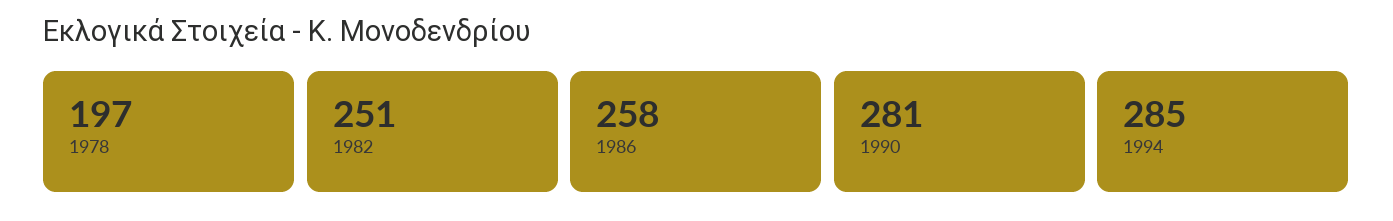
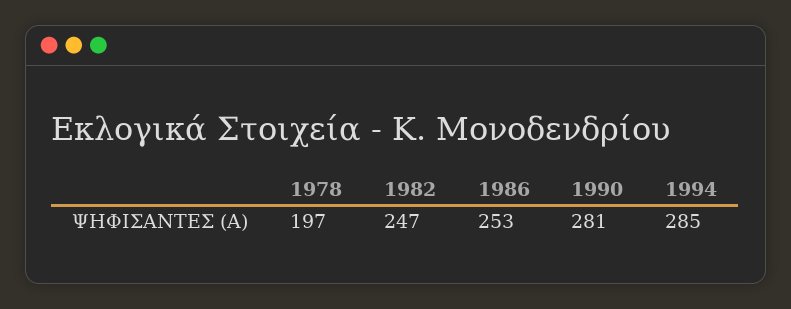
  {
    "1978": 197,
-   "1982": 251,
+   "1982": 247,
-   "1986": 258,
+   "1986": 253,
    "1990": 281,
    "1994": 285
  }

